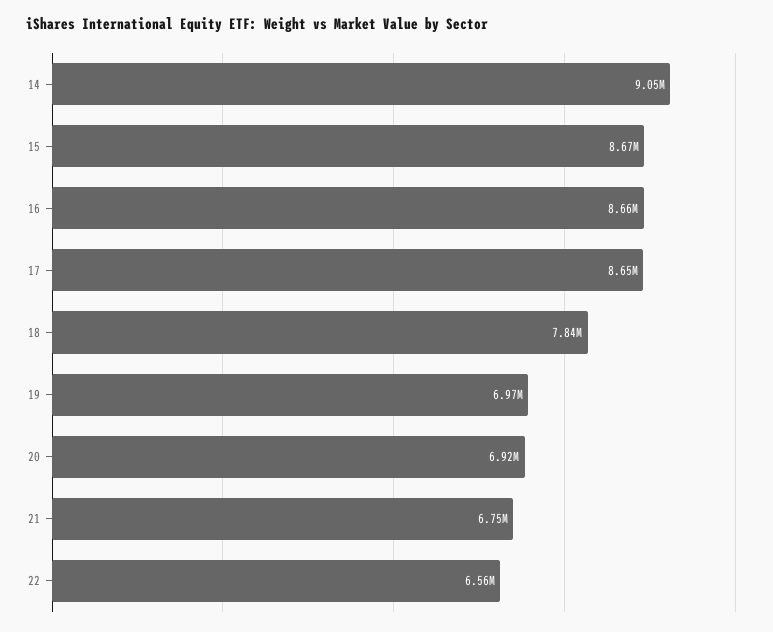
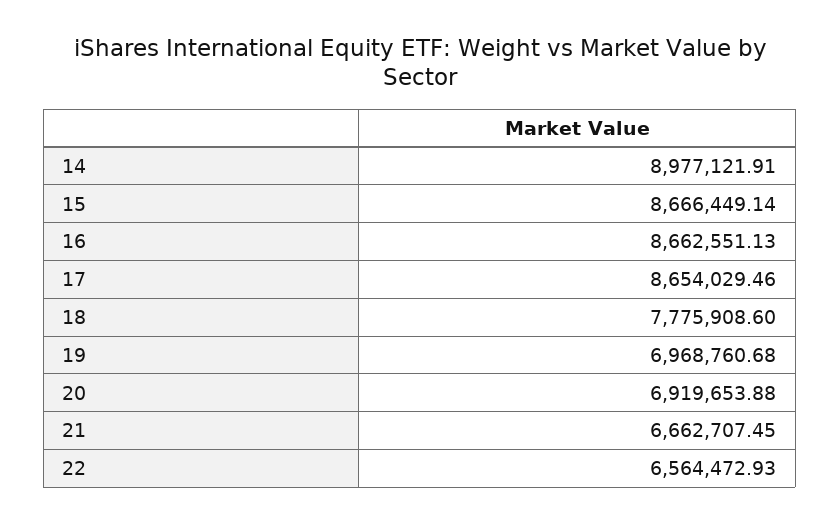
  {
-   "14": 9050000,
+   "14": 8977121.91,
    "15": 8666449.14,
    "16": 8662551.13,
    "17": 8654029.46,
-   "18": 7840000,
+   "18": 7775908.6,
    "19": 6968760.68,
    "20": 6919653.88,
-   "21": 6750000,
+   "21": 6662707.45,
    "22": 6564472.93
  }

